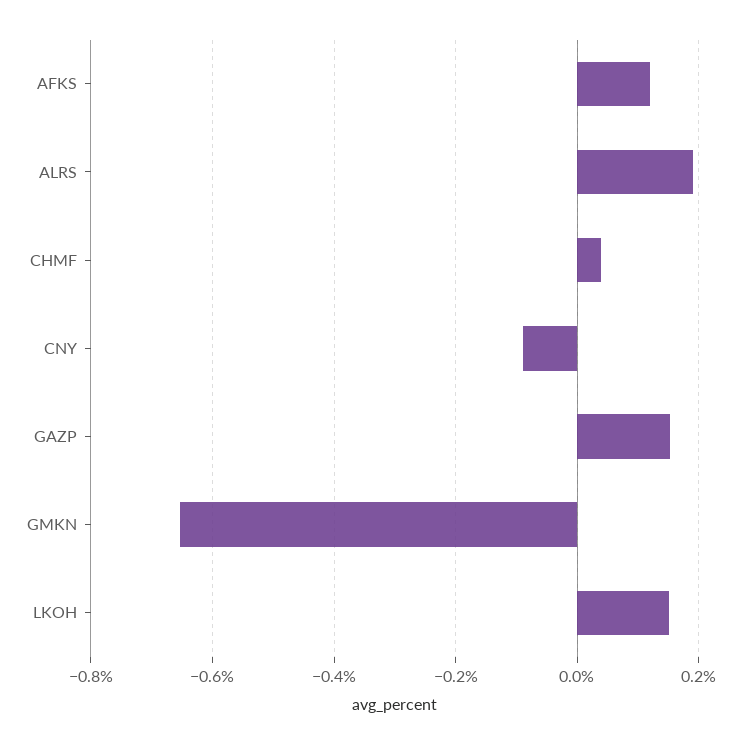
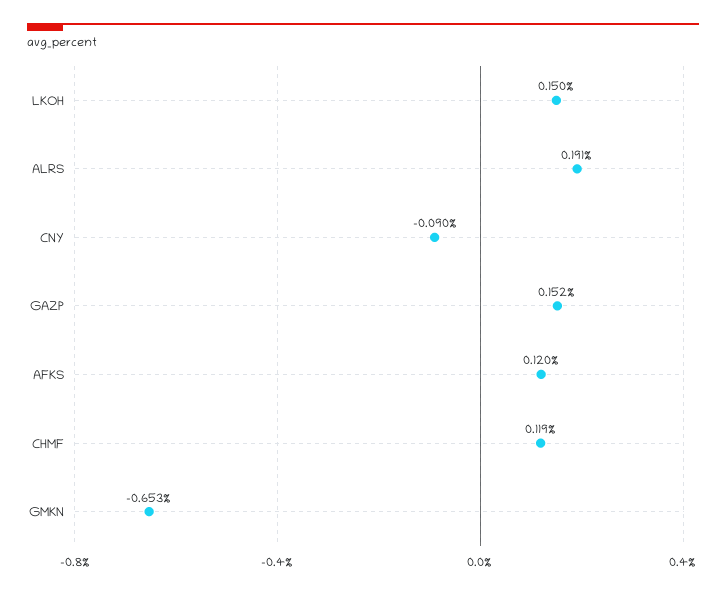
  {
    "AFKS": 0.12,
    "ALRS": 0.191,
-   "CHMF": 0.04,
+   "CHMF": 0.119,
    "CNY": -0.09,
    "GAZP": 0.152,
    "GMKN": -0.653,
    "LKOH": 0.15
  }

